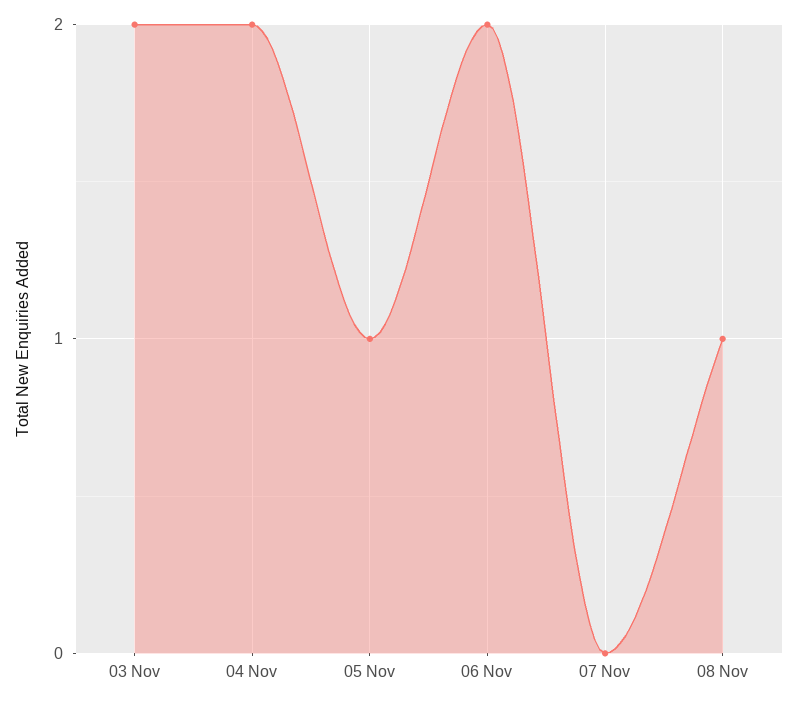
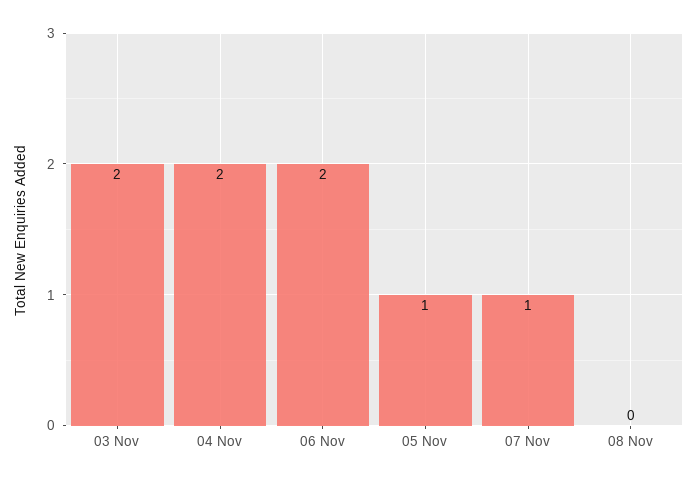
  {
    "03 Nov": 2,
    "04 Nov": 2,
    "05 Nov": 1,
    "06 Nov": 2,
-   "07 Nov": 0,
+   "07 Nov": 1,
-   "08 Nov": 1
+   "08 Nov": 0
  }

